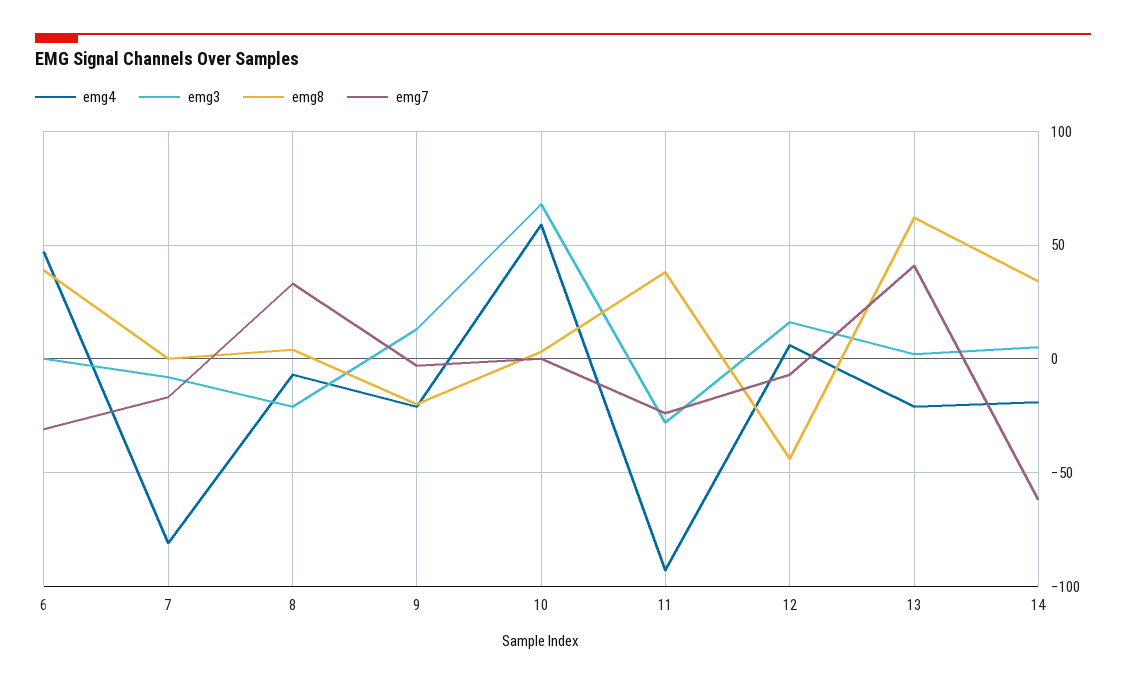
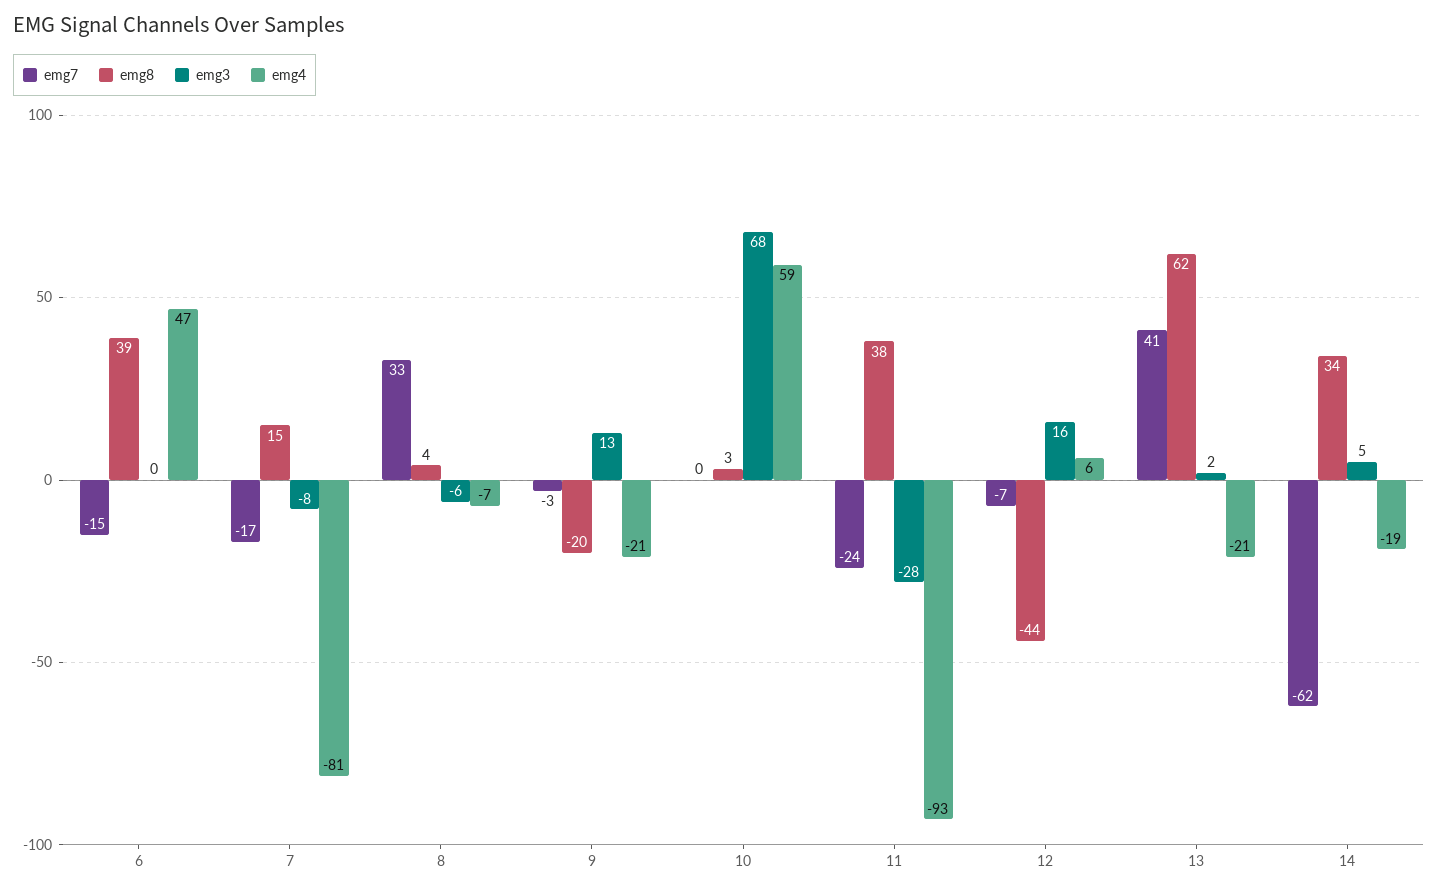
  {
    "emg4": {
      "6": 47,
      "7": -81,
      "8": -7,
      "9": -21,
      "10": 59,
      "11": -93,
      "12": 6,
      "13": -21,
      "14": -19
    },
    "emg3": {
      "6": 0,
      "7": -8,
-     "8": -20,
+     "8": -6,
      "9": 13,
      "10": 68,
      "11": -28,
      "12": 16,
      "13": 2,
      "14": 5
    },
    "emg8": {
      "6": 39,
-     "7": 0,
+     "7": 15,
      "8": 4,
      "9": -20,
      "10": 3,
      "11": 38,
      "12": -44,
      "13": 62,
      "14": 34
    },
    "emg7": {
-     "6": -30,
+     "6": -15,
      "7": -17,
      "8": 33,
      "9": -3,
      "10": 0,
      "11": -24,
      "12": -7,
      "13": 41,
      "14": -62
    }
  }

